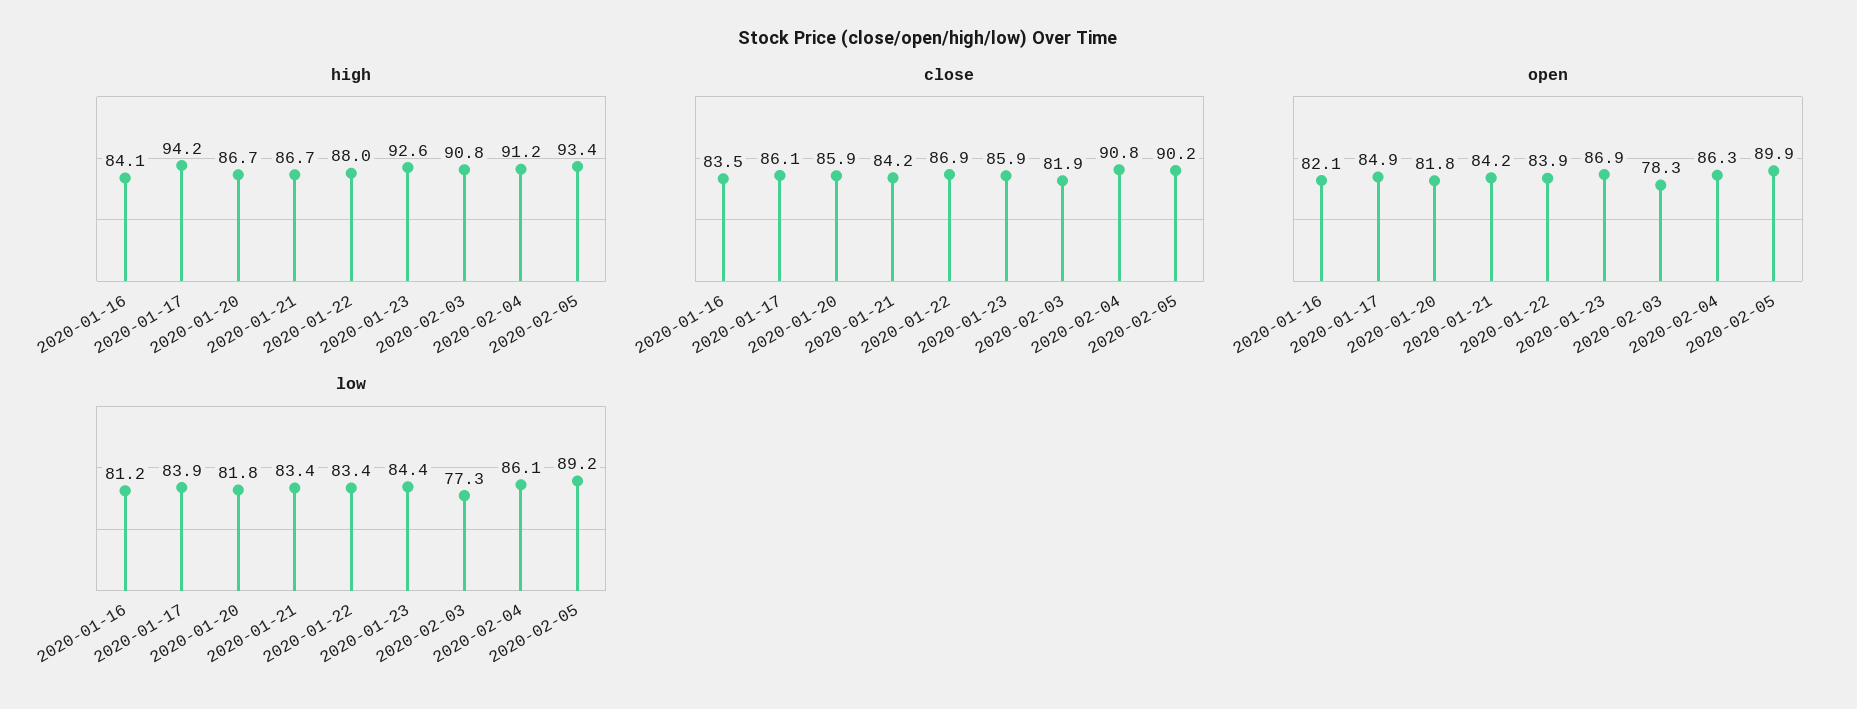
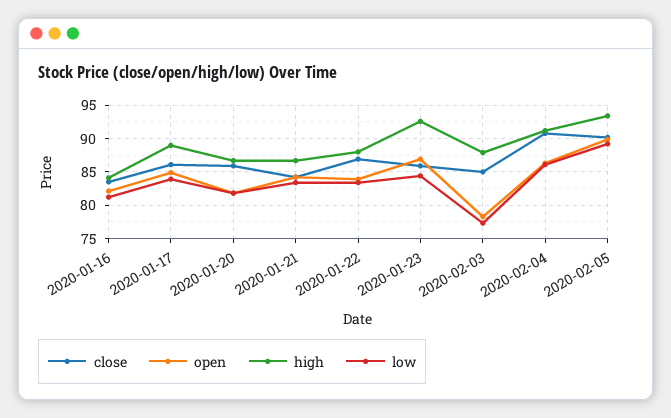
  {
    "high": {
      "2020-01-16": 84.1,
-     "2020-01-17": 94.2,
+     "2020-01-17": 89,
      "2020-01-20": 86.7,
      "2020-01-21": 86.7,
      "2020-01-22": 88,
      "2020-01-23": 92.6,
-     "2020-02-03": 90.8,
+     "2020-02-03": 88,
      "2020-02-04": 91.2,
      "2020-02-05": 93.4
    },
    "close": {
      "2020-01-16": 83.5,
      "2020-01-17": 86.1,
      "2020-01-20": 85.9,
      "2020-01-21": 84.2,
      "2020-01-22": 86.9,
      "2020-01-23": 85.9,
-     "2020-02-03": 81.9,
+     "2020-02-03": 85,
      "2020-02-04": 90.8,
      "2020-02-05": 90.2
    },
    "open": {
      "2020-01-16": 82.1,
      "2020-01-17": 84.9,
      "2020-01-20": 81.8,
      "2020-01-21": 84.2,
      "2020-01-22": 83.9,
      "2020-01-23": 86.9,
      "2020-02-03": 78.3,
      "2020-02-04": 86.3,
      "2020-02-05": 89.9
    },
    "low": {
      "2020-01-16": 81.2,
      "2020-01-17": 83.9,
      "2020-01-20": 81.8,
      "2020-01-21": 83.4,
      "2020-01-22": 83.4,
      "2020-01-23": 84.4,
      "2020-02-03": 77.3,
      "2020-02-04": 86.1,
      "2020-02-05": 89.2
    }
  }

